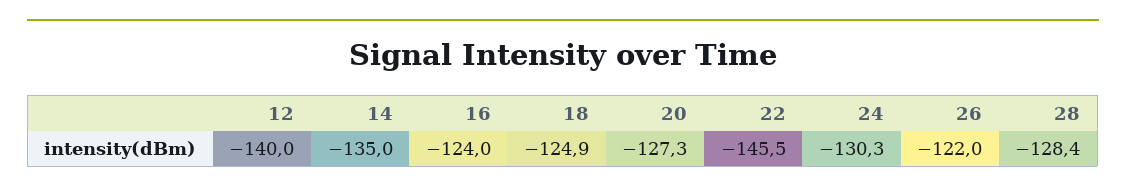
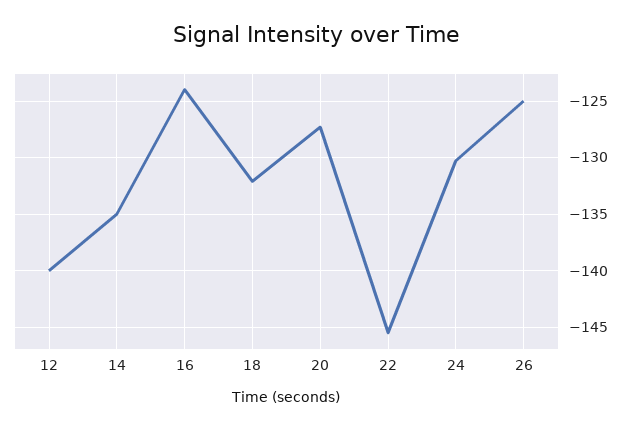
  {
    "12": -140,
    "14": -135,
    "16": -124,
-   "18": -124.9,
+   "18": -132,
    "20": -127.3,
    "22": -145.5,
    "24": -130.3,
-   "26": -122,
+   "26": -125
-   "28": -128.4
  }

